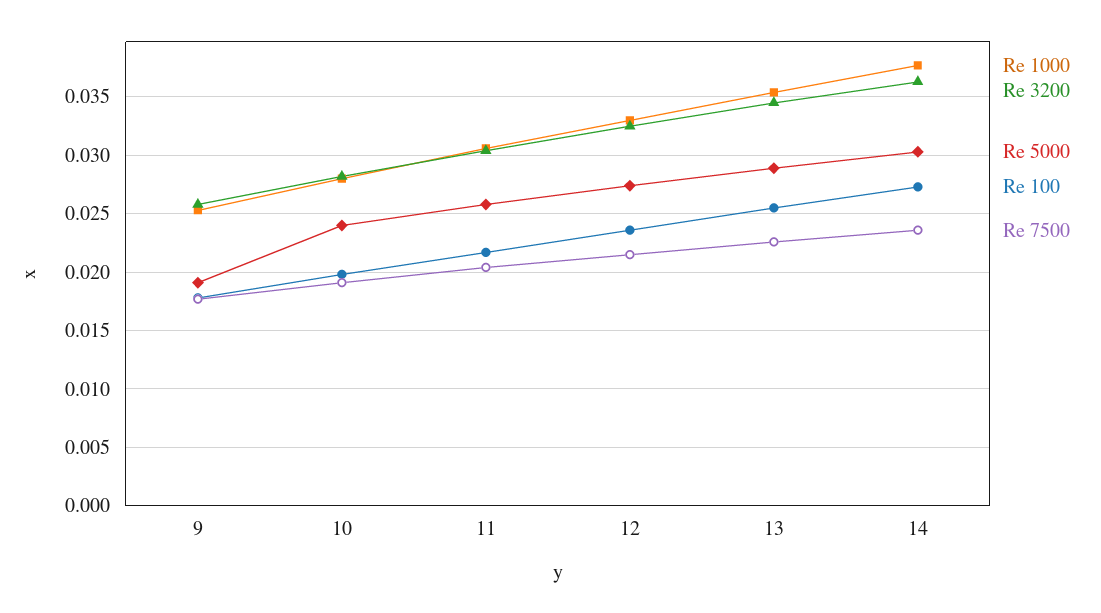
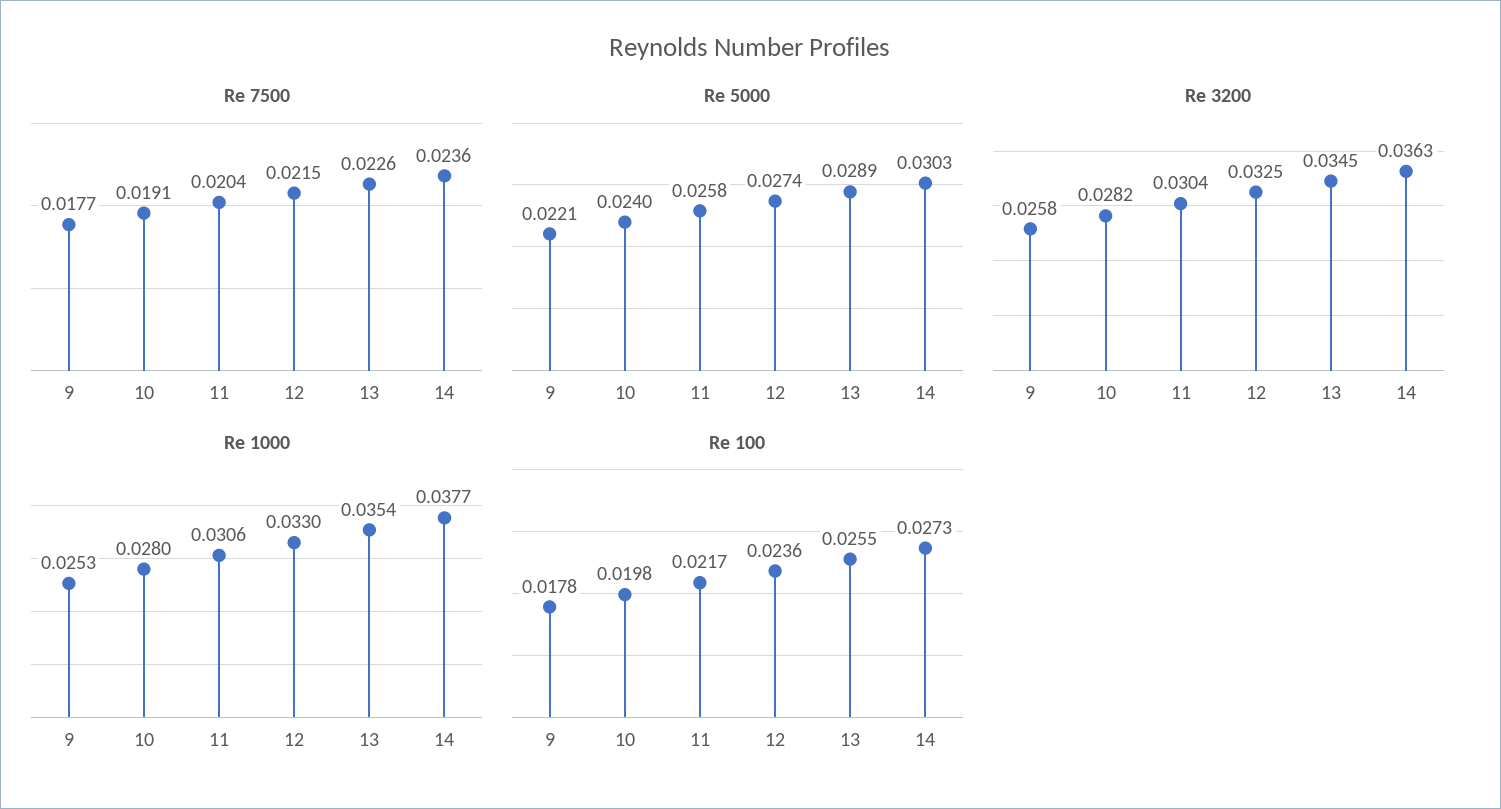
  {
    "Re 1000": {
      "9": 0.0253,
      "10": 0.028,
      "11": 0.0306,
      "12": 0.033,
      "13": 0.0354,
      "14": 0.0377
    },
    "Re 3200": {
      "9": 0.0258,
      "10": 0.0282,
      "11": 0.0304,
      "12": 0.0325,
      "13": 0.0345,
      "14": 0.0363
    },
    "Re 5000": {
-     "9": 0.019,
+     "9": 0.0221,
      "10": 0.024,
      "11": 0.0258,
      "12": 0.0274,
      "13": 0.0289,
      "14": 0.0303
    },
    "Re 100": {
      "9": 0.0178,
      "10": 0.0198,
      "11": 0.0217,
      "12": 0.0236,
      "13": 0.0255,
      "14": 0.0273
    },
    "Re 7500": {
      "9": 0.0177,
      "10": 0.0191,
      "11": 0.0204,
      "12": 0.0215,
      "13": 0.0226,
      "14": 0.0236
    }
  }

